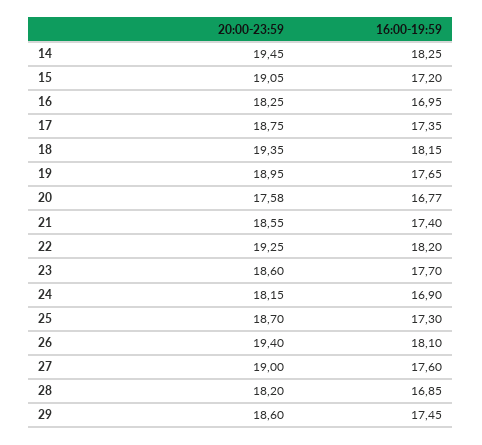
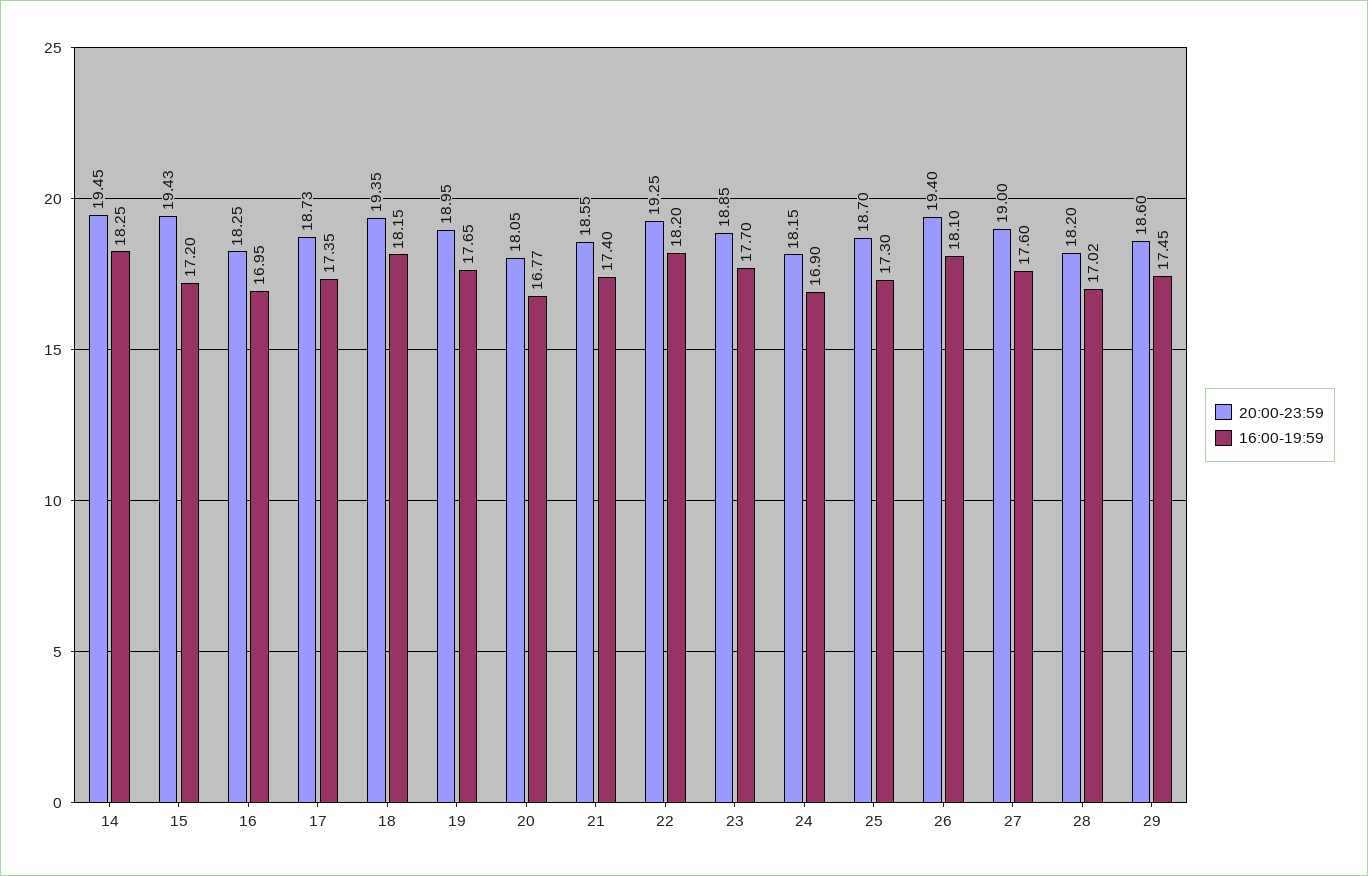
  {
    "20:00-23:59": {
      "14": 19.45,
-     "15": 19.05,
+     "15": 19.43,
      "16": 18.25,
-     "17": 18.75,
+     "17": 18.73,
      "18": 19.35,
      "19": 18.95,
-     "20": 17.58,
+     "20": 18.05,
      "21": 18.55,
      "22": 19.25,
-     "23": 18.6,
+     "23": 18.85,
      "24": 18.15,
      "25": 18.7,
      "26": 19.4,
      "27": 19,
      "28": 18.2,
      "29": 18.6
    },
    "16:00-19:59": {
      "14": 18.25,
      "15": 17.2,
      "16": 16.95,
      "17": 17.35,
      "18": 18.15,
      "19": 17.65,
      "20": 16.77,
      "21": 17.4,
      "22": 18.2,
      "23": 17.7,
      "24": 16.9,
      "25": 17.3,
      "26": 18.1,
      "27": 17.6,
-     "28": 16.85,
+     "28": 17.02,
      "29": 17.45
    }
  }

